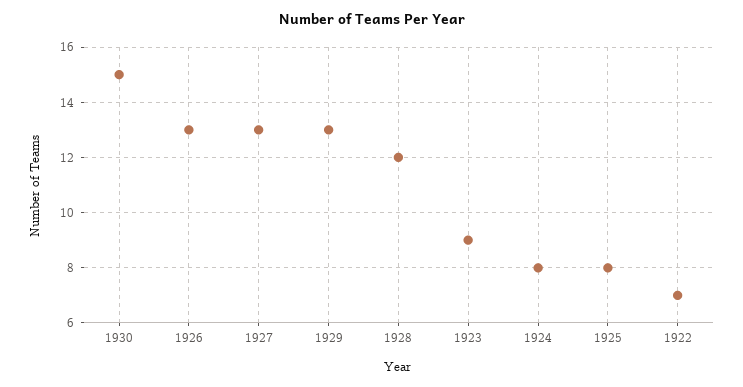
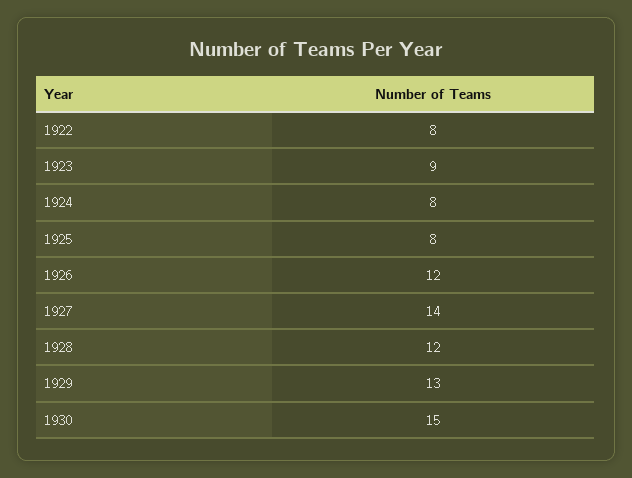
  {
    "1930": 15,
-   "1926": 13,
+   "1926": 12,
-   "1927": 13,
+   "1927": 14,
    "1929": 13,
    "1928": 12,
    "1923": 9,
    "1924": 8,
    "1925": 8,
-   "1922": 7
+   "1922": 8
  }

